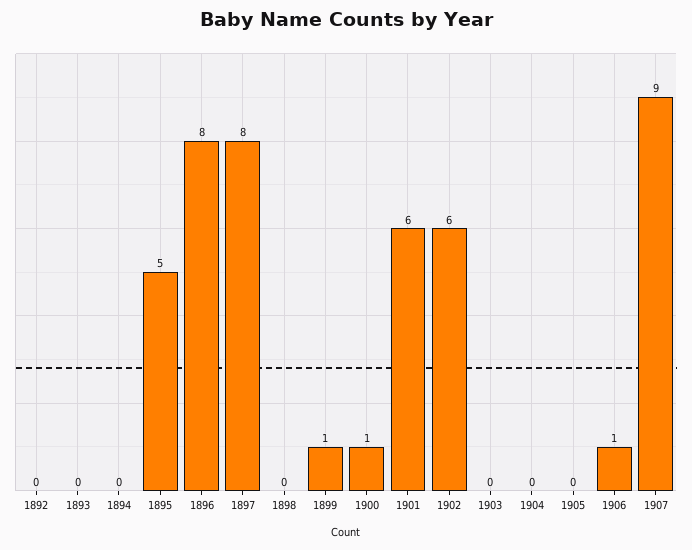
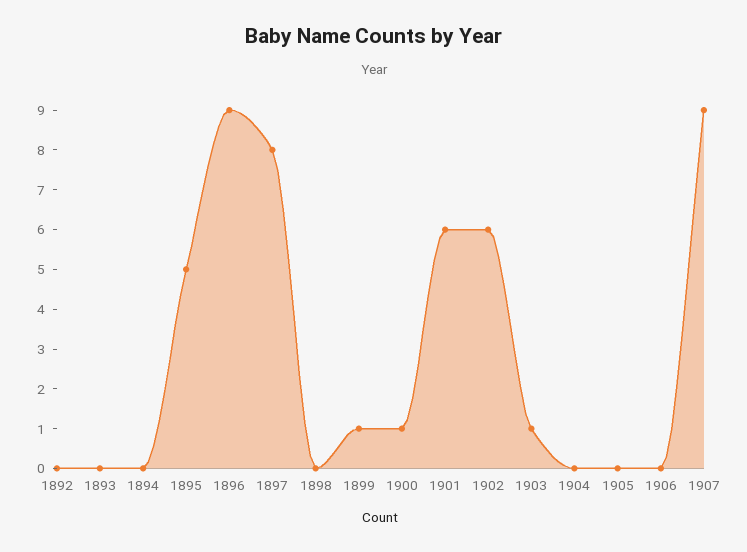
  {
    "1892": 0,
    "1893": 0,
    "1894": 0,
    "1895": 5,
-   "1896": 8,
+   "1896": 9,
    "1897": 8,
    "1898": 0,
    "1899": 1,
    "1900": 1,
    "1901": 6,
    "1902": 6,
-   "1903": 0,
+   "1903": 1,
    "1904": 0,
    "1905": 0,
-   "1906": 1,
+   "1906": 0,
    "1907": 9
  }

